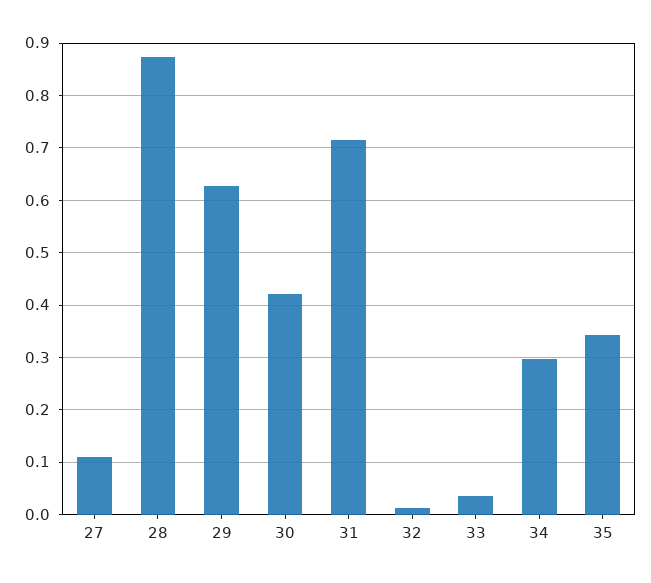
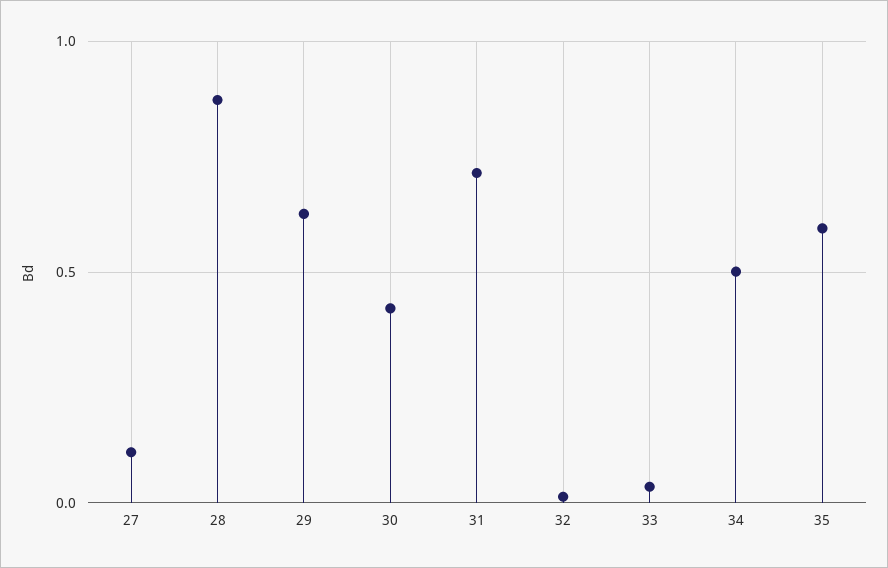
  {
    "27": 0.1,
    "28": 0.88,
    "29": 0.62,
    "30": 0.42,
    "31": 0.72,
    "32": 0.02,
    "33": 0.04,
-   "34": 0.3,
+   "34": 0.5,
-   "35": 0.34
+   "35": 0.6
  }

